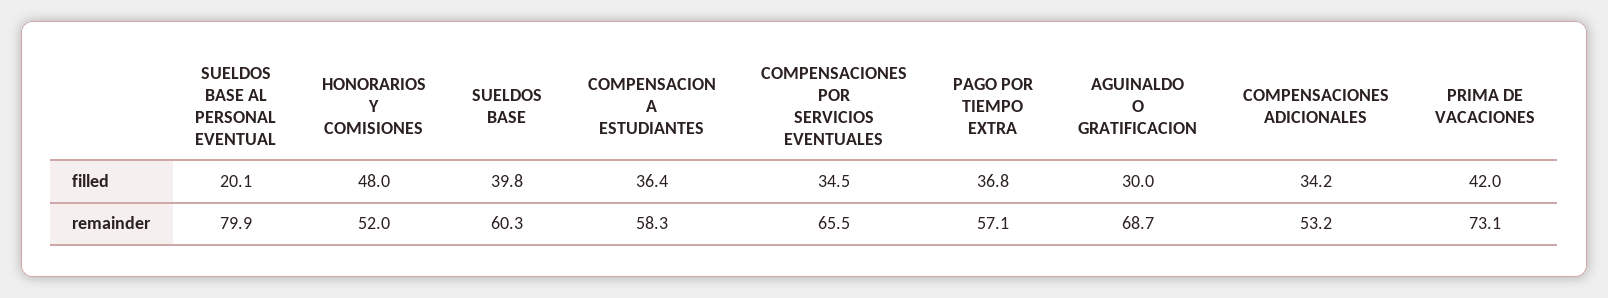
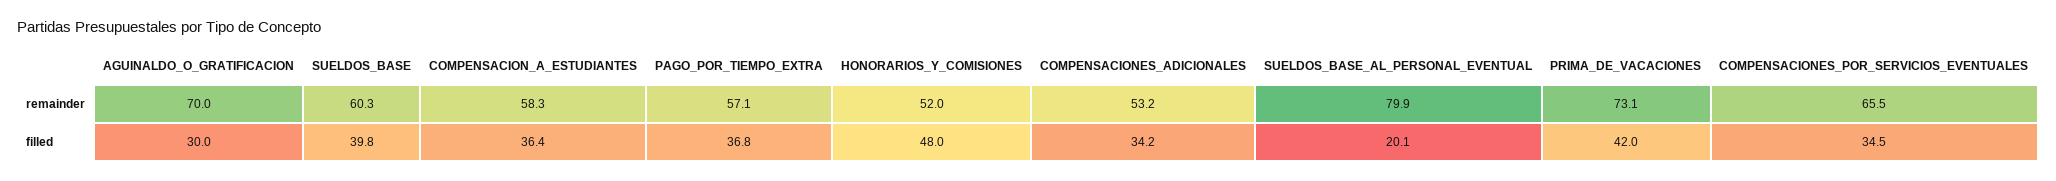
  {
    "SUELDOS BASE AL PERSONAL EVENTUAL": {
      "filled": 20.1,
      "remainder": 79.9
    },
    "HONORARIOS Y COMISIONES": {
      "filled": 48,
      "remainder": 52
    },
    "SUELDOS BASE": {
      "filled": 39.8,
      "remainder": 60.3
    },
    "COMPENSACION A ESTUDIANTES": {
      "filled": 36.4,
      "remainder": 58.3
    },
    "COMPENSACIONES POR SERVICIOS EVENTUALES": {
      "filled": 34.5,
      "remainder": 65.5
    },
    "PAGO POR TIEMPO EXTRA": {
      "filled": 36.8,
      "remainder": 57.1
    },
    "AGUINALDO O GRATIFICACION": {
      "filled": 30,
-     "remainder": 68.7
+     "remainder": 70
    },
    "COMPENSACIONES ADICIONALES": {
      "filled": 34.2,
      "remainder": 53.2
    },
    "PRIMA DE VACACIONES": {
      "filled": 42,
      "remainder": 73.1
    }
  }

